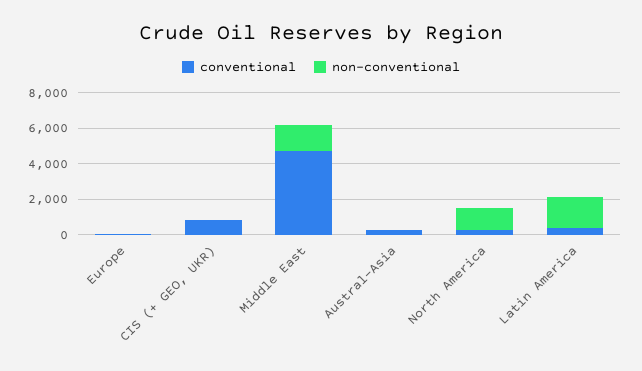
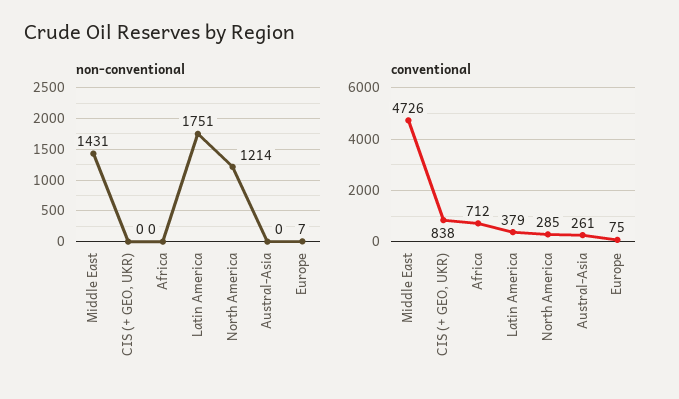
  {
    "conventional": {
      "Europe": 75,
      "CIS (+ GEO, UKR)": 838,
      "Middle East": 4726,
      "Austral-Asia": 261,
      "North America": 285,
-     "Latin America": 379
+     "Latin America": 379,
+     "Africa": 712
    },
    "non-conventional": {
      "Europe": 7,
      "CIS (+ GEO, UKR)": 0,
      "Middle East": 1431,
      "Austral-Asia": 0,
      "North America": 1214,
-     "Latin America": 1751
+     "Latin America": 1751,
+     "Africa": 0
    }
  }

